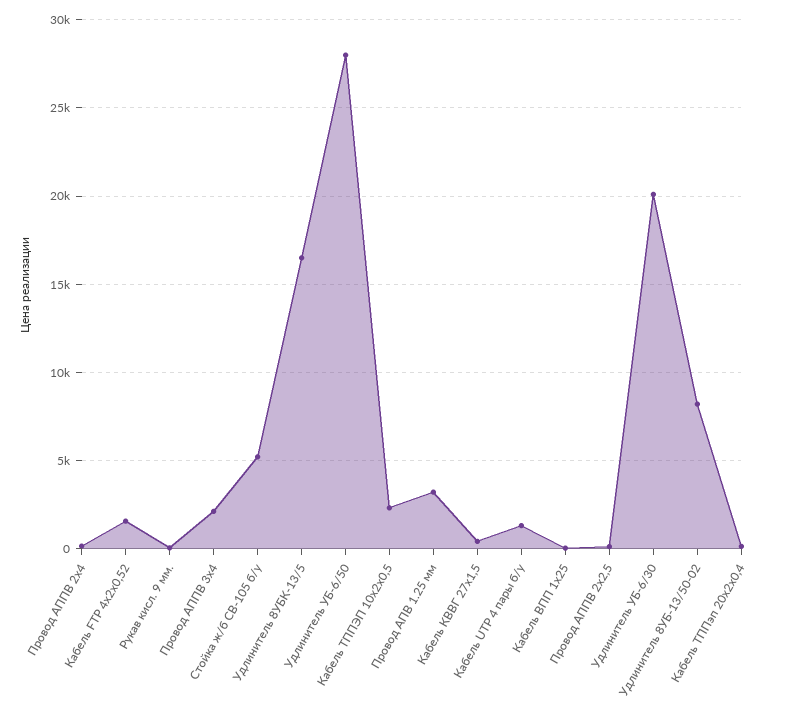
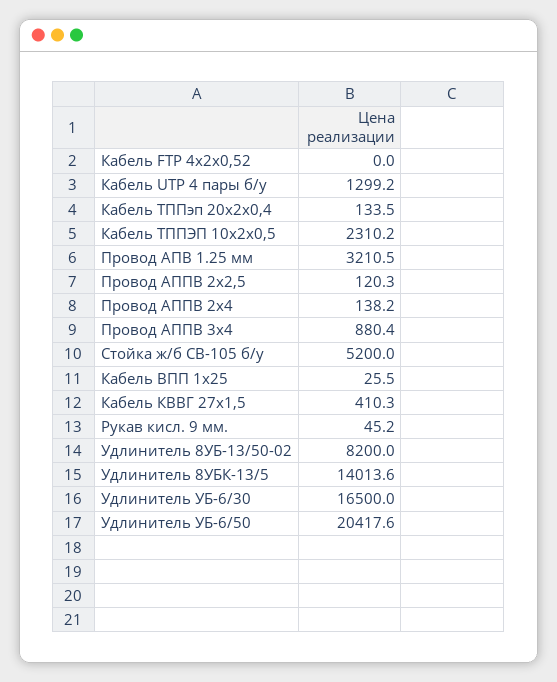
  {
    "Провод АППВ 2х4": 138.2,
-   "Кабель FTP 4х2х0,52": 1500,
+   "Кабель FTP 4х2х0,52": 0,
    "Рукав кисл. 9 мм.": 45.2,
-   "Провод АППВ 3х4": 2000,
+   "Провод АППВ 3х4": 880.4,
    "Стойка ж/б СВ-105 б/у": 5200,
-   "Удлинитель 8УБК-13/5": 16500,
+   "Удлинитель 8УБК-13/5": 14013.6,
-   "Удлинитель УБ-6/50": 28000,
+   "Удлинитель УБ-6/50": 20417.6,
    "Кабель ТППЭП 10х2х0,5": 2310.2,
    "Провод АПВ 1.25 мм": 3210.5,
    "Кабель КВВГ 27х1,5": 410.3,
    "Кабель UTP 4 пары б/у": 1299.2,
    "Кабель ВПП 1х25": 25.5,
    "Провод АППВ 2х2,5": 120.3,
-   "Удлинитель УБ-6/30": 20000,
+   "Удлинитель УБ-6/30": 16500,
    "Удлинитель 8УБ-13/50-02": 8200,
    "Кабель ТППэп 20х2х0,4": 133.5
  }

